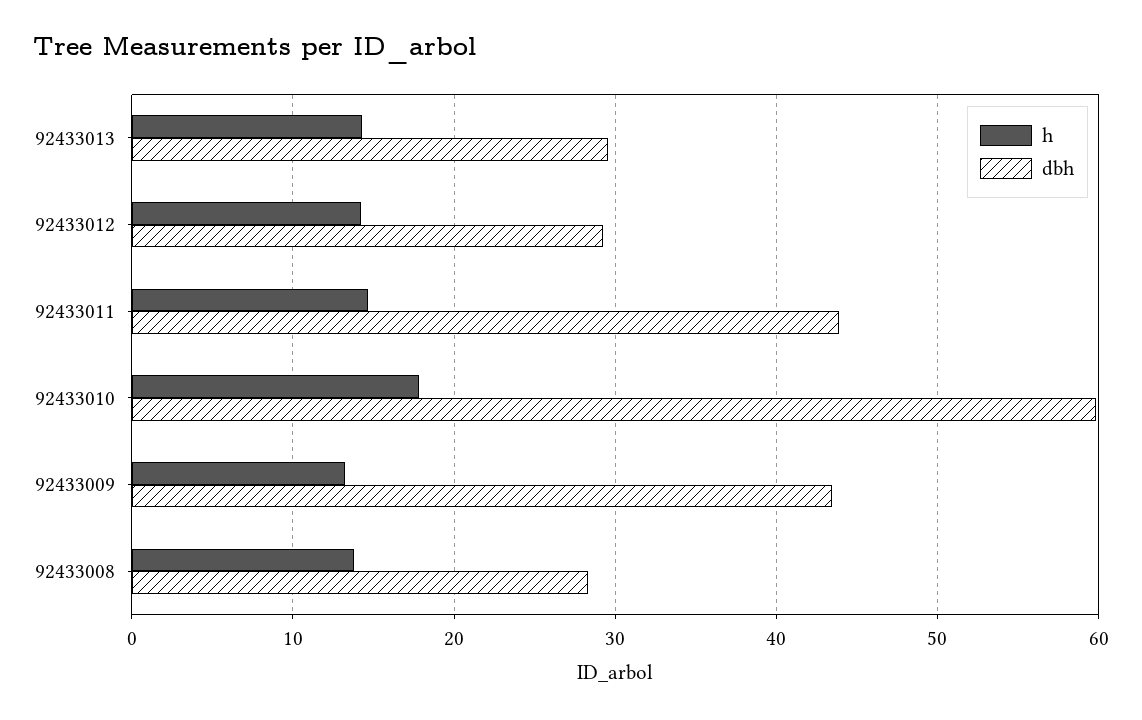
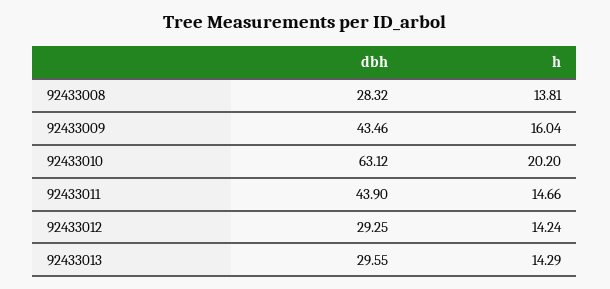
  {
    "h": {
      "92433013": 14.29,
      "92433012": 14.24,
      "92433011": 14.66,
-     "92433010": 18,
+     "92433010": 20.2,
-     "92433009": 13,
+     "92433009": 16.04,
      "92433008": 13.81
    },
    "dbh": {
      "92433013": 29.55,
      "92433012": 29.25,
      "92433011": 43.9,
-     "92433010": 60,
+     "92433010": 63.12,
      "92433009": 43.46,
      "92433008": 28.32
    }
  }

